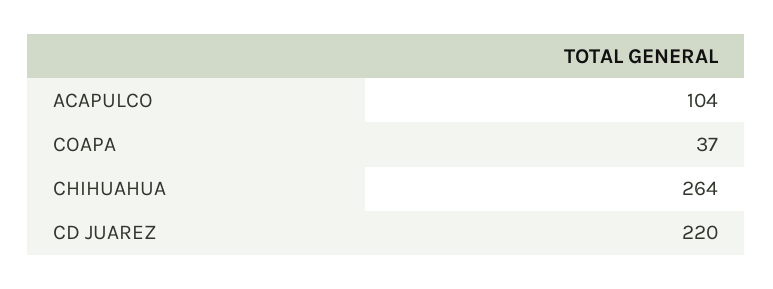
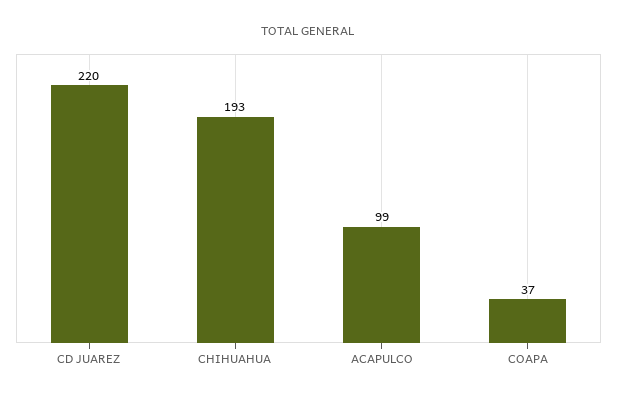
  {
-   "ACAPULCO": 104,
+   "ACAPULCO": 99,
    "COAPA": 37,
-   "CHIHUAHUA": 264,
+   "CHIHUAHUA": 193,
    "CD JUAREZ": 220
  }

